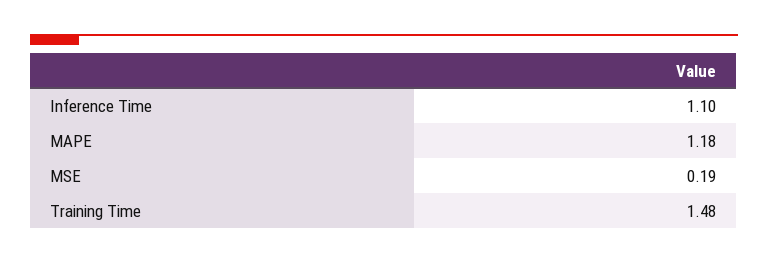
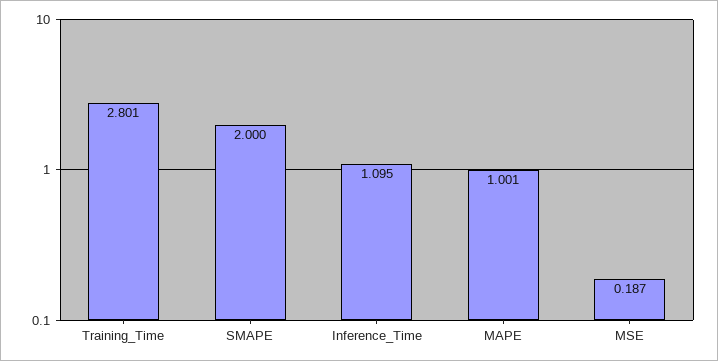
  {
    "Inference Time": 1.095,
-   "MAPE": 1.18,
+   "MAPE": 1.001,
    "MSE": 0.187,
-   "Training Time": 1.48
+   "Training Time": 2.801,
+   "SMAPE": 2
  }

